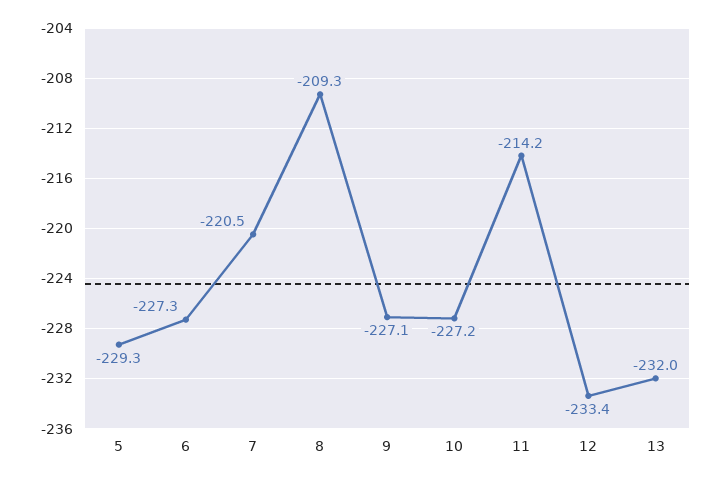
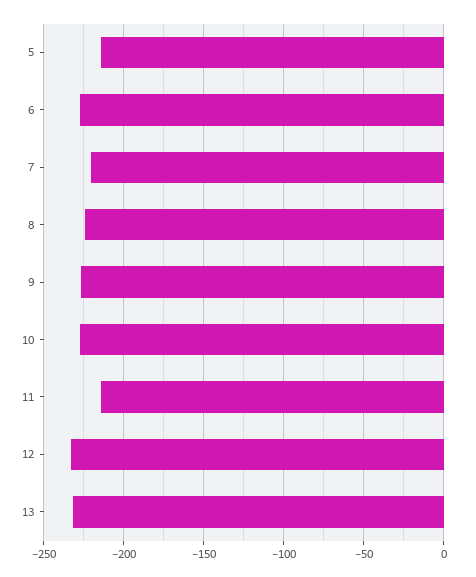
  {
-   "5": -229.3,
+   "5": -215,
    "6": -227.3,
    "7": -220.5,
-   "8": -209.3,
+   "8": -225,
    "9": -227.1,
    "10": -227.2,
    "11": -214.2,
    "12": -233.4,
    "13": -232
  }

